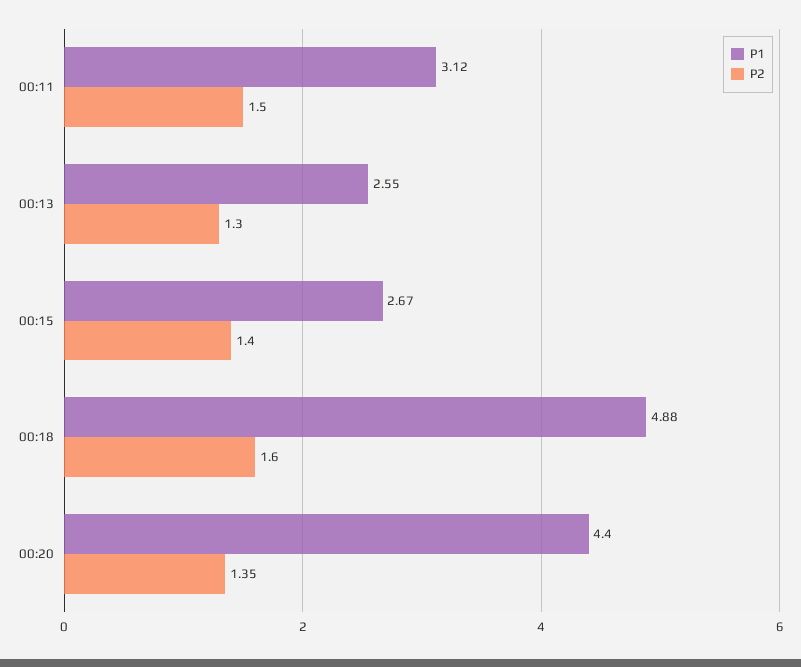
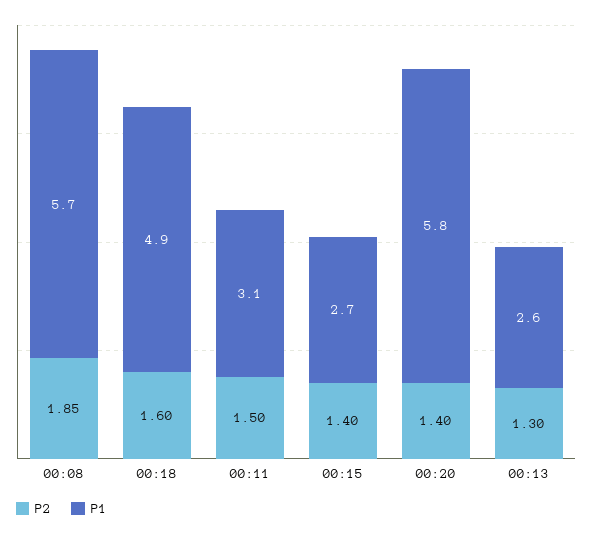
  {
    "P1": {
      "00:11": 3.12,
      "00:13": 2.55,
      "00:15": 2.67,
      "00:18": 4.88,
-     "00:20": 4.4
+     "00:20": 5.8,
+     "00:08": 5.7
    },
    "P2": {
      "00:11": 1.5,
      "00:13": 1.3,
      "00:15": 1.4,
      "00:18": 1.6,
-     "00:20": 1.35
+     "00:20": 1.4,
+     "00:08": 1.85
    }
  }

